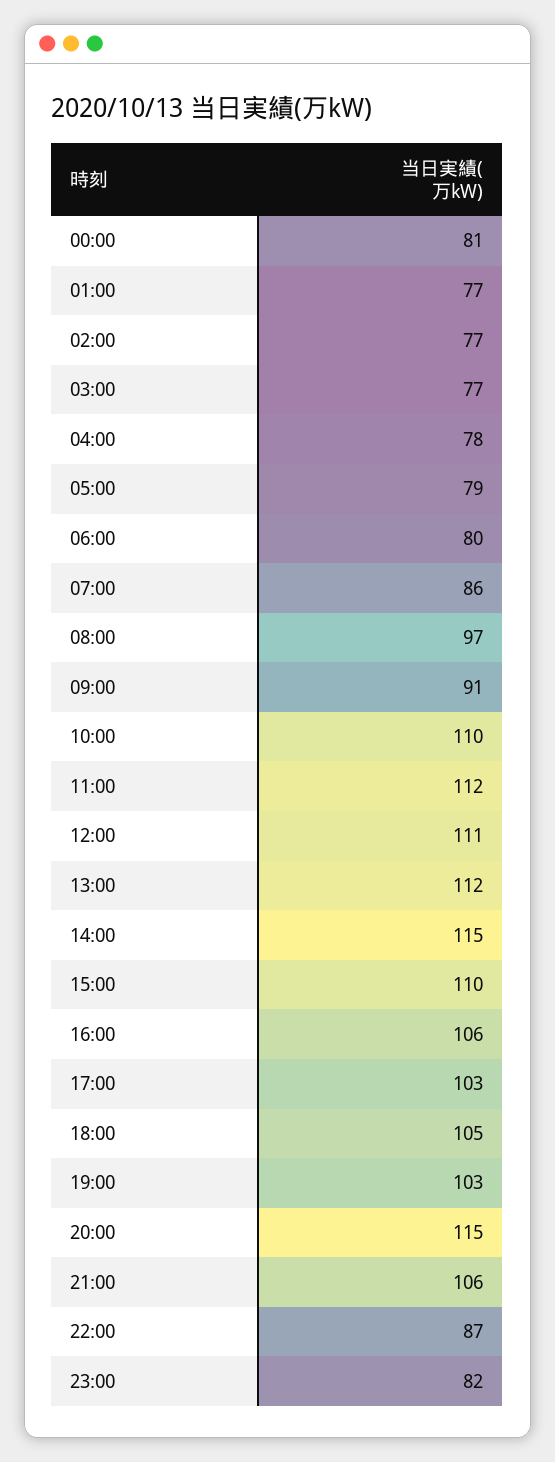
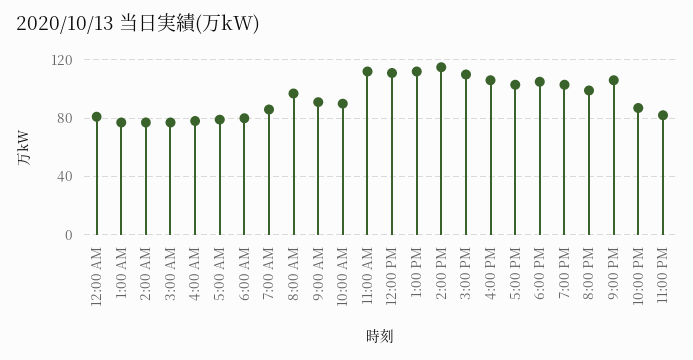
  {
    "00:00": 81,
    "01:00": 77,
    "02:00": 77,
    "03:00": 77,
    "04:00": 78,
    "05:00": 79,
    "06:00": 80,
    "07:00": 86,
    "08:00": 97,
    "09:00": 91,
-   "10:00": 110,
+   "10:00": 90,
    "11:00": 112,
    "12:00": 111,
    "13:00": 112,
    "14:00": 115,
    "15:00": 110,
    "16:00": 106,
    "17:00": 103,
    "18:00": 105,
    "19:00": 103,
-   "20:00": 115,
+   "20:00": 100,
    "21:00": 106,
    "22:00": 87,
    "23:00": 82
  }

